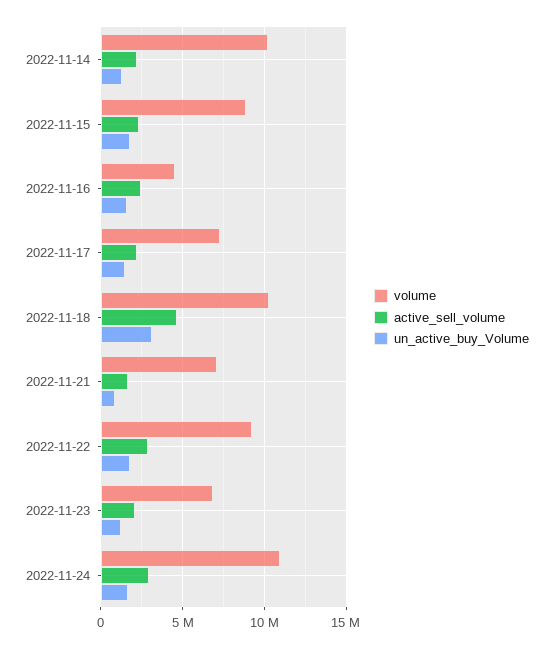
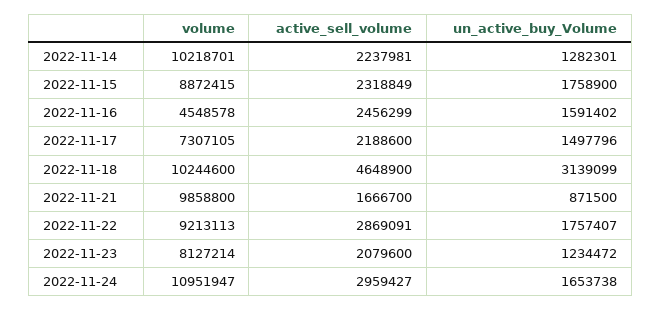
  {
    "volume": {
      "2022-11-14": 10218701,
      "2022-11-15": 8872415,
      "2022-11-16": 4548578,
      "2022-11-17": 7307105,
      "2022-11-18": 10244600,
-     "2022-11-21": 7000000,
+     "2022-11-21": 9858800,
      "2022-11-22": 9213113,
-     "2022-11-23": 7000000,
+     "2022-11-23": 8127214,
      "2022-11-24": 10951947
    },
    "active_sell_volume": {
      "2022-11-14": 2237981,
      "2022-11-15": 2318849,
      "2022-11-16": 2456299,
      "2022-11-17": 2188600,
      "2022-11-18": 4648900,
      "2022-11-21": 1666700,
      "2022-11-22": 2869091,
      "2022-11-23": 2079600,
      "2022-11-24": 2959427
    },
    "un_active_buy_Volume": {
      "2022-11-14": 1282301,
      "2022-11-15": 1758900,
      "2022-11-16": 1591402,
      "2022-11-17": 1497796,
      "2022-11-18": 3139099,
      "2022-11-21": 871500,
      "2022-11-22": 1757407,
      "2022-11-23": 1234472,
      "2022-11-24": 1653738
    }
  }

